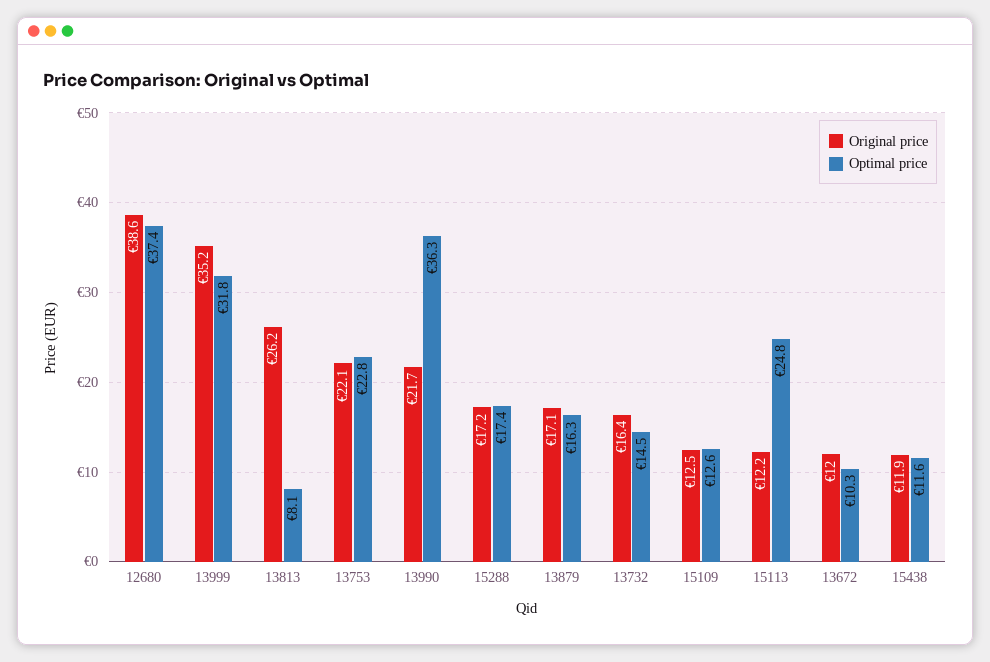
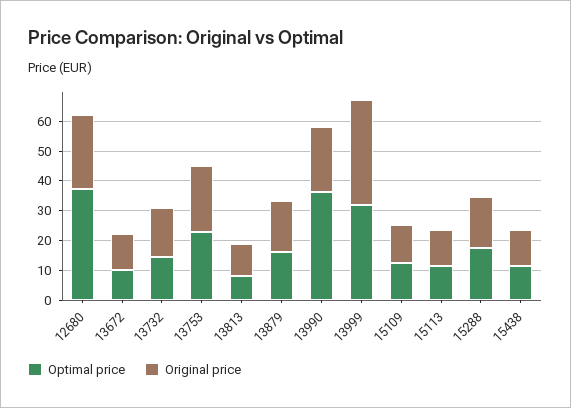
  {
    "Original price": {
-     "12680": 38.6,
+     "12680": 25,
      "13999": 35.2,
-     "13813": 26.2,
+     "13813": 10,
      "13753": 22.1,
      "13990": 21.7,
      "15288": 17.2,
      "13879": 17.1,
      "13732": 16.4,
      "15109": 12.5,
      "15113": 12.2,
      "13672": 12,
      "15438": 11.9
    },
    "Optimal price": {
      "12680": 37.4,
      "13999": 31.8,
      "13813": 8.1,
      "13753": 22.8,
      "13990": 36.3,
      "15288": 17.4,
      "13879": 16.3,
      "13732": 14.5,
      "15109": 12.6,
-     "15113": 24.8,
+     "15113": 10,
      "13672": 10.3,
      "15438": 11.6
    }
  }

